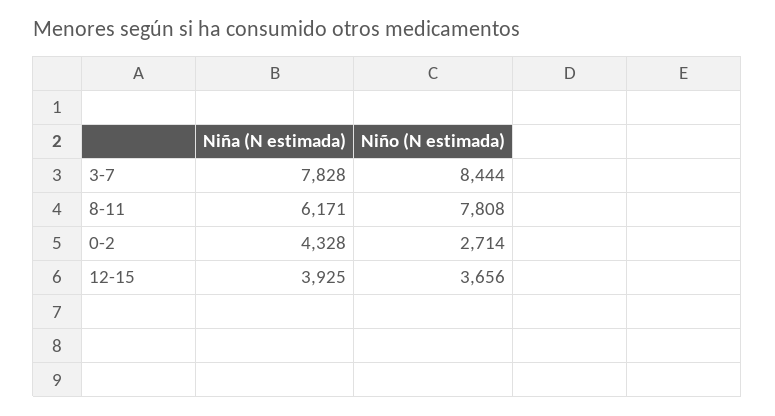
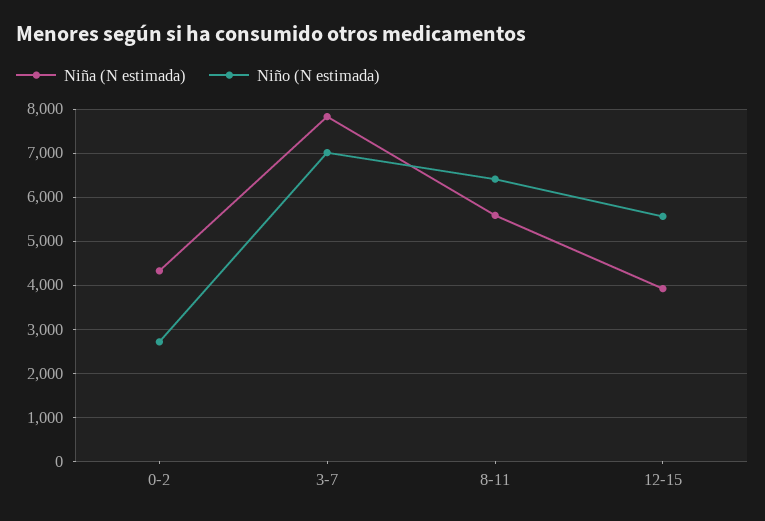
  {
    "Niña (N estimada)": {
      "3-7": 7828,
-     "8-11": 6171,
+     "8-11": 5600,
      "0-2": 4328,
      "12-15": 3925
    },
    "Niño (N estimada)": {
-     "3-7": 8444,
+     "3-7": 7000,
-     "8-11": 7808,
+     "8-11": 6400,
      "0-2": 2714,
-     "12-15": 3656
+     "12-15": 5600
    }
  }

